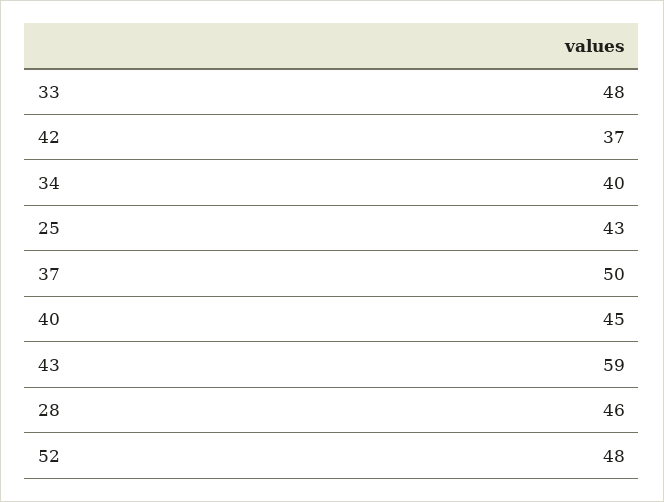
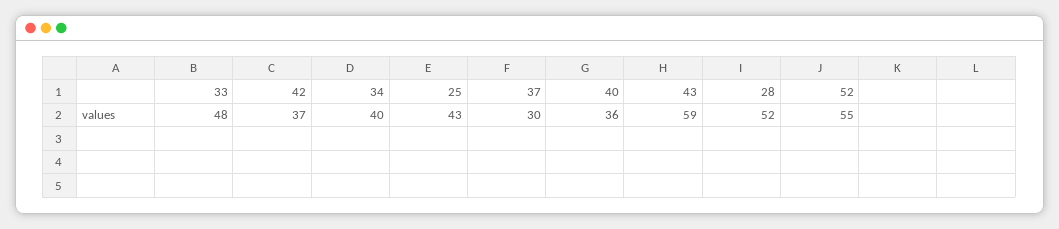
  {
    "33": 48,
    "42": 37,
    "34": 40,
    "25": 43,
-   "37": 50,
+   "37": 30,
-   "40": 45,
+   "40": 36,
    "43": 59,
-   "28": 46,
+   "28": 52,
-   "52": 48
+   "52": 55
  }

